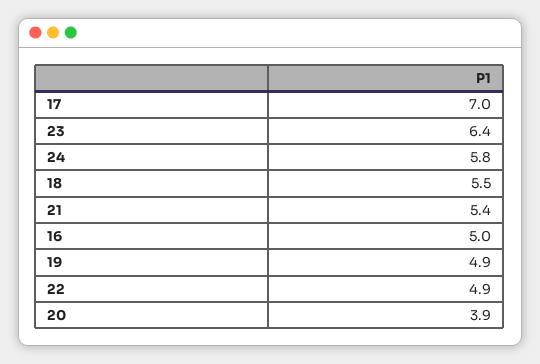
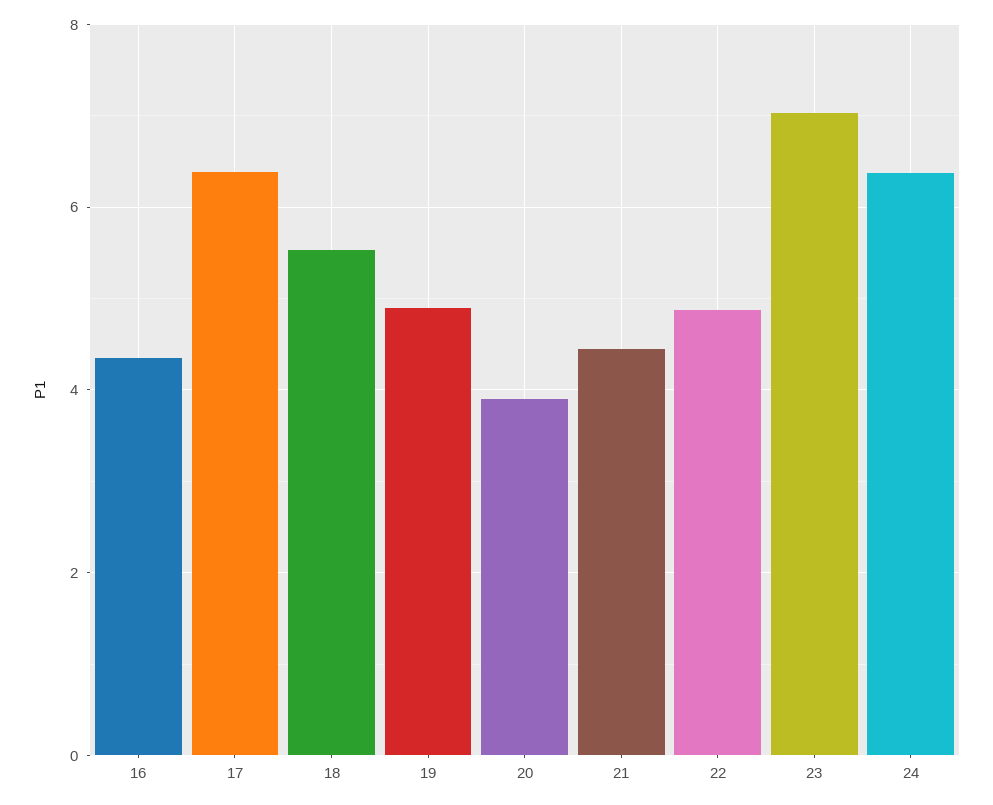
  {
-   "17": 7,
+   "17": 6.4,
-   "23": 6.4,
+   "23": 7,
-   "24": 5.8,
+   "24": 6.4,
    "18": 5.5,
-   "21": 5.4,
+   "21": 4.4,
-   "16": 5,
+   "16": 4.4,
    "19": 4.9,
    "22": 4.9,
    "20": 3.9
  }

